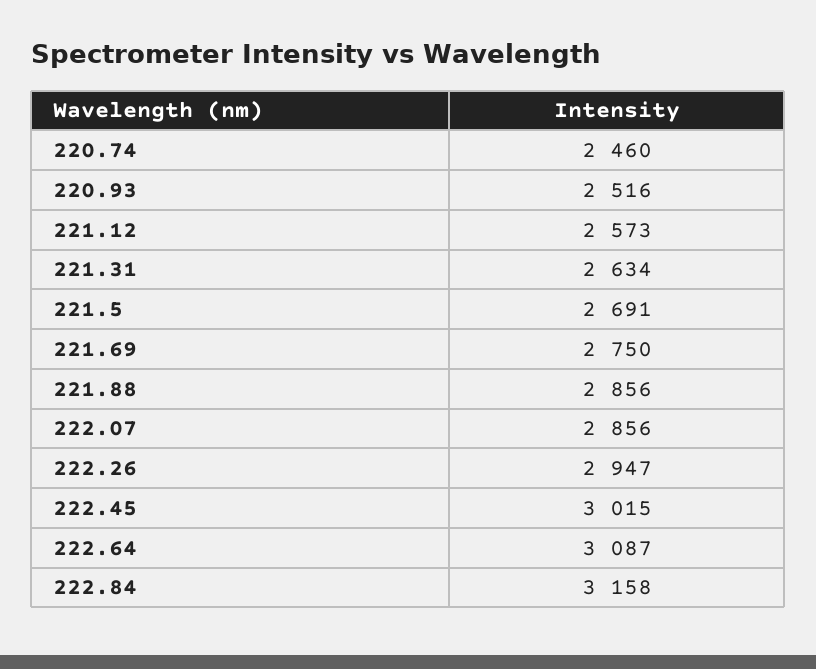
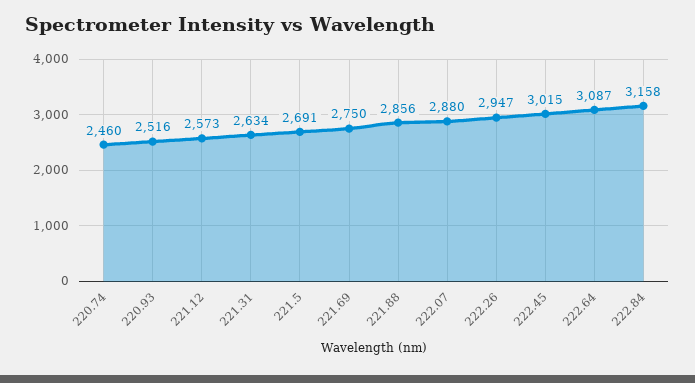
  {
    "220.74": 2460,
    "220.93": 2516,
    "221.12": 2573,
    "221.31": 2634,
    "221.5": 2691,
    "221.69": 2750,
    "221.88": 2856,
-   "222.07": 2856,
+   "222.07": 2880,
    "222.26": 2947,
    "222.45": 3015,
    "222.64": 3087,
    "222.84": 3158
  }

